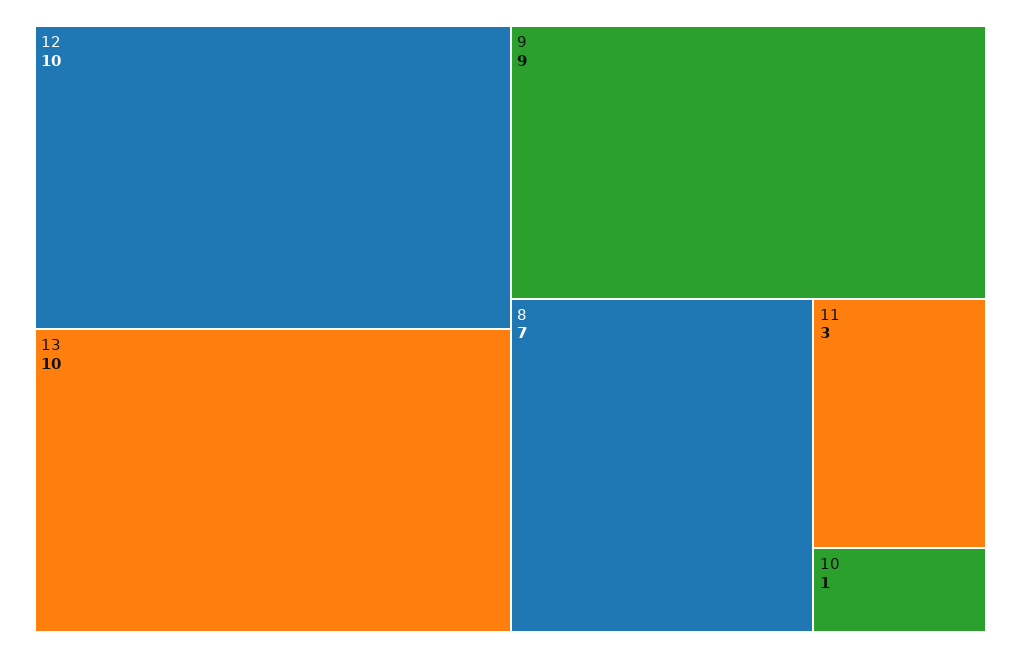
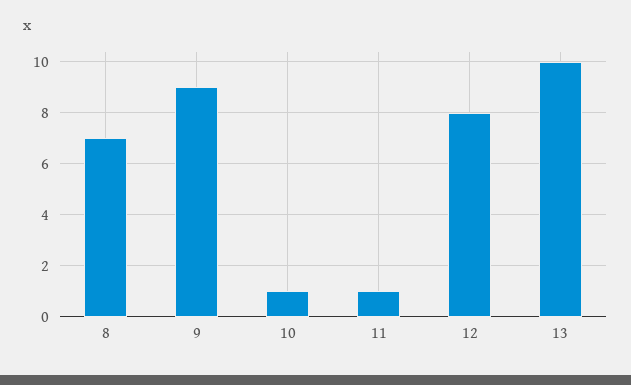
  {
-   "12": 10,
+   "12": 8,
    "13": 10,
    "9": 9,
    "8": 7,
-   "11": 3,
+   "11": 1,
    "10": 1
  }

